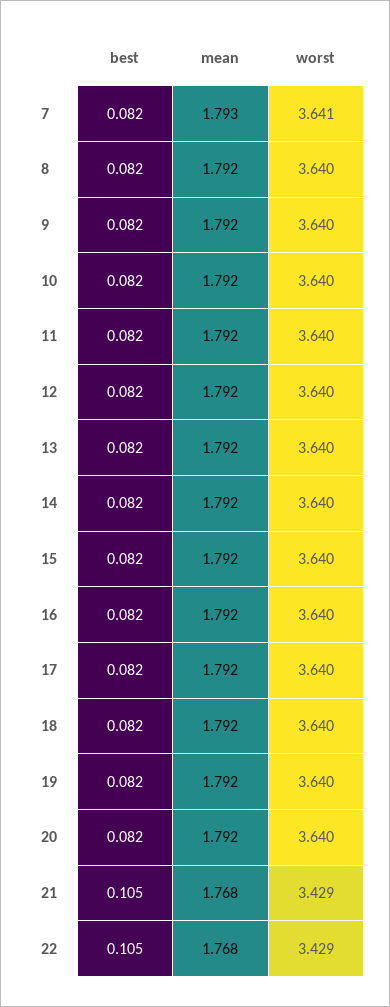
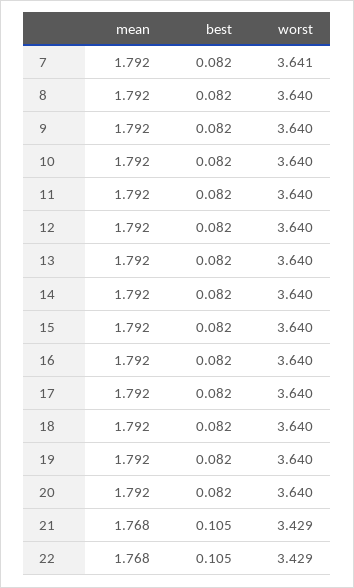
  {
    "best": {
      "7": 0.082,
      "8": 0.082,
      "9": 0.082,
      "10": 0.082,
      "11": 0.082,
      "12": 0.082,
      "13": 0.082,
      "14": 0.082,
      "15": 0.082,
      "16": 0.082,
      "17": 0.082,
      "18": 0.082,
      "19": 0.082,
      "20": 0.082,
      "21": 0.105,
      "22": 0.105
    },
    "mean": {
-     "7": 1.793,
+     "7": 1.792,
      "8": 1.792,
      "9": 1.792,
      "10": 1.792,
      "11": 1.792,
      "12": 1.792,
      "13": 1.792,
      "14": 1.792,
      "15": 1.792,
      "16": 1.792,
      "17": 1.792,
      "18": 1.792,
      "19": 1.792,
      "20": 1.792,
      "21": 1.768,
      "22": 1.768
    },
    "worst": {
      "7": 3.641,
      "8": 3.64,
      "9": 3.64,
      "10": 3.64,
      "11": 3.64,
      "12": 3.64,
      "13": 3.64,
      "14": 3.64,
      "15": 3.64,
      "16": 3.64,
      "17": 3.64,
      "18": 3.64,
      "19": 3.64,
      "20": 3.64,
      "21": 3.429,
      "22": 3.429
    }
  }

